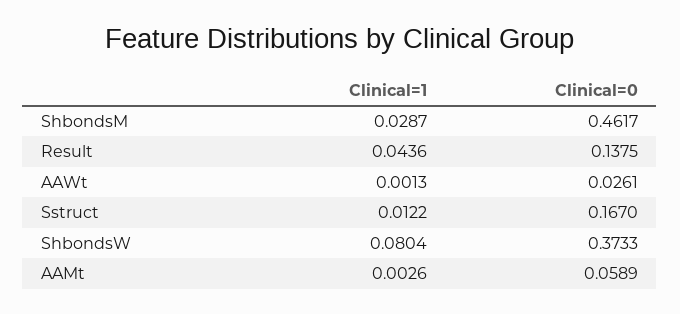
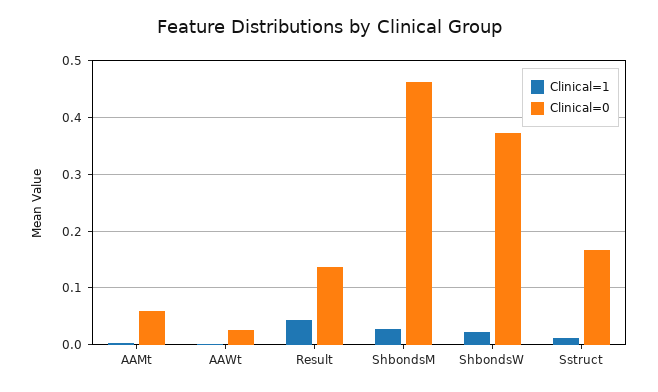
  {
    "Clinical=1": {
      "ShbondsM": 0.0287,
      "Result": 0.0436,
      "AAWt": 0.0013,
      "Sstruct": 0.0122,
-     "ShbondsW": 0.0804,
+     "ShbondsW": 0.02,
      "AAMt": 0.0026
    },
    "Clinical=0": {
      "ShbondsM": 0.4617,
      "Result": 0.1375,
      "AAWt": 0.0261,
      "Sstruct": 0.167,
      "ShbondsW": 0.3733,
      "AAMt": 0.0589
    }
  }

